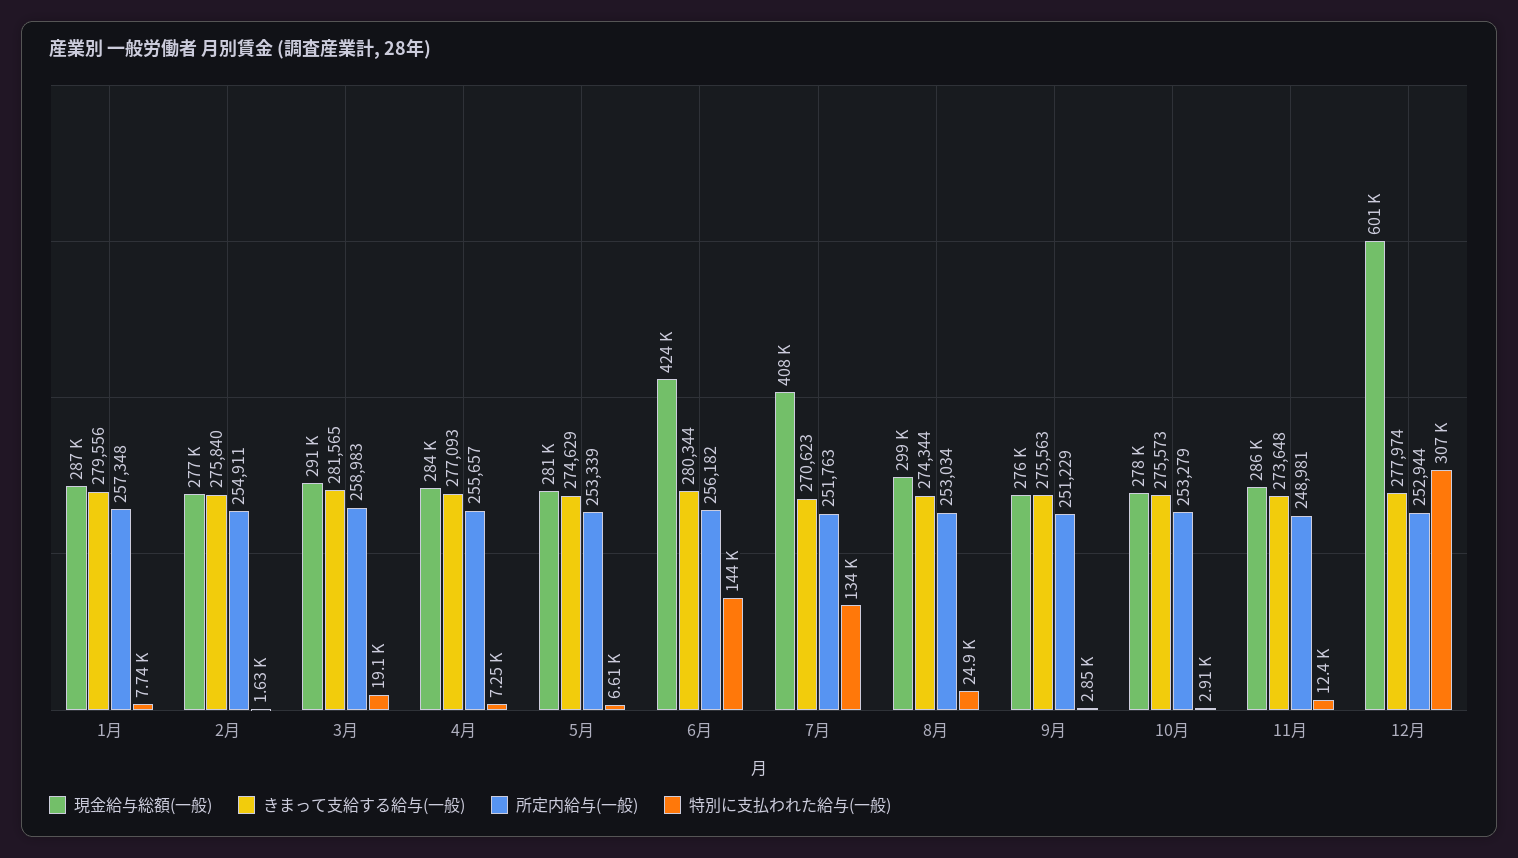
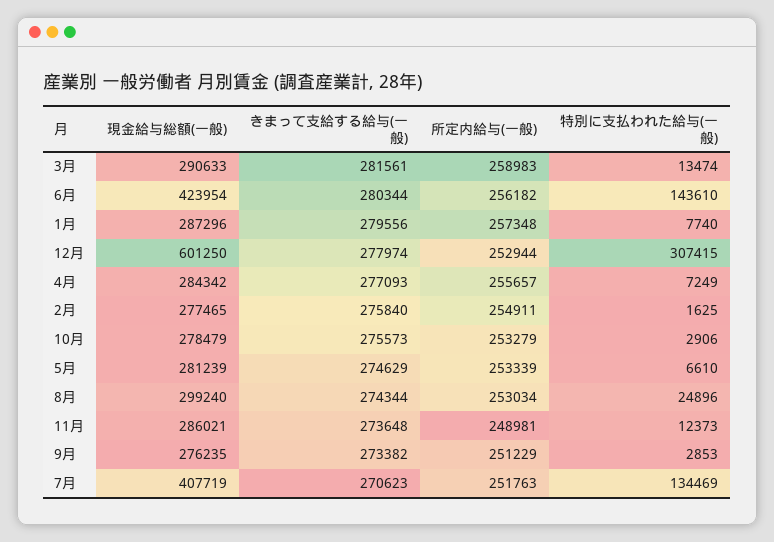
  {
    "現金給与総額(一般)": {
      "1月": 287296,
      "2月": 277465,
      "3月": 290633,
      "4月": 284342,
      "5月": 281239,
      "6月": 423954,
      "7月": 407719,
      "8月": 299240,
      "9月": 276235,
      "10月": 278479,
      "11月": 286021,
      "12月": 601250
    },
    "きまって支給する給与(一般)": {
      "1月": 279556,
      "2月": 275840,
-     "3月": 281565,
+     "3月": 281561,
      "4月": 277093,
      "5月": 274629,
      "6月": 280344,
      "7月": 270623,
      "8月": 274344,
-     "9月": 275563,
+     "9月": 273382,
      "10月": 275573,
      "11月": 273648,
      "12月": 277974
    },
    "所定内給与(一般)": {
      "1月": 257348,
      "2月": 254911,
      "3月": 258983,
      "4月": 255657,
      "5月": 253339,
      "6月": 256182,
      "7月": 251763,
      "8月": 253034,
      "9月": 251229,
      "10月": 253279,
      "11月": 248981,
      "12月": 252944
    },
    "特別に支払われた給与(一般)": {
      "1月": 7740,
      "2月": 1625,
-     "3月": 19100,
+     "3月": 13474,
      "4月": 7249,
      "5月": 6610,
      "6月": 143610,
      "7月": 134469,
      "8月": 24896,
      "9月": 2853,
      "10月": 2906,
      "11月": 12373,
      "12月": 307415
    }
  }

